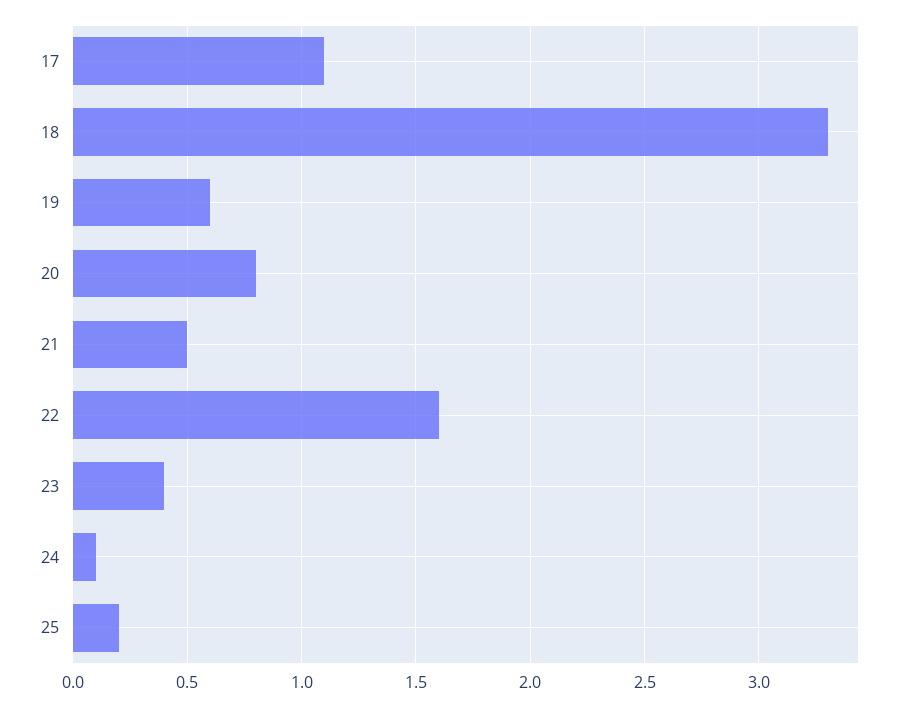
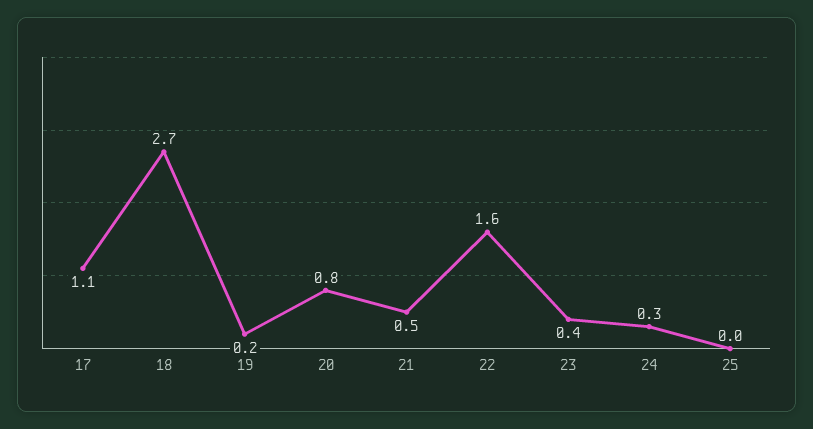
  {
    "17": 1.1,
-   "18": 3.3,
+   "18": 2.7,
-   "19": 0.6,
+   "19": 0.2,
    "20": 0.8,
    "21": 0.5,
    "22": 1.6,
    "23": 0.4,
-   "24": 0.1,
+   "24": 0.3,
-   "25": 0.2
+   "25": 0
  }

